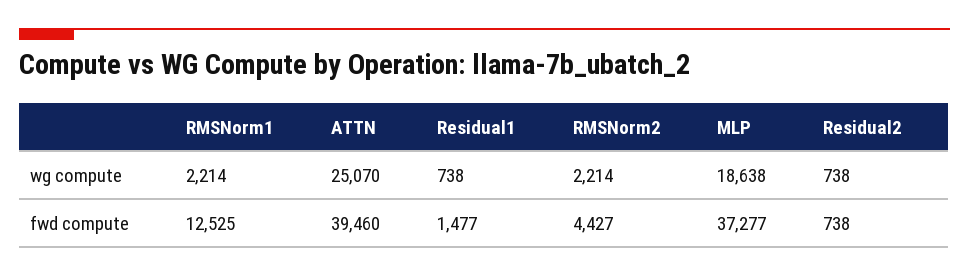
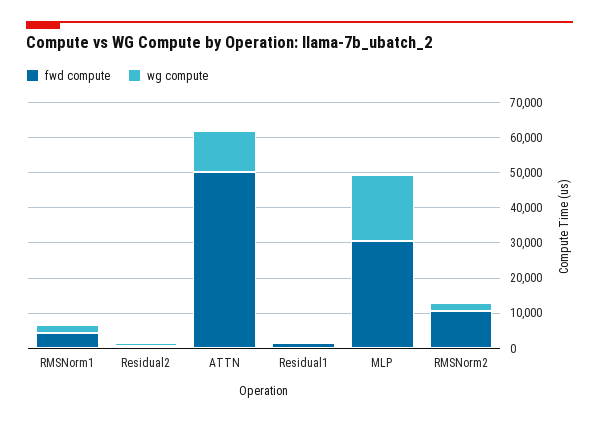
  {
    "wg compute": {
      "RMSNorm1": 2214,
-     "ATTN": 25070,
+     "ATTN": 12500,
      "Residual1": 738,
      "RMSNorm2": 2214,
      "MLP": 18638,
      "Residual2": 738
    },
    "fwd compute": {
-     "RMSNorm1": 12525,
+     "RMSNorm1": 5000,
-     "ATTN": 39460,
+     "ATTN": 50000,
      "Residual1": 1477,
-     "RMSNorm2": 4427,
+     "RMSNorm2": 10000,
-     "MLP": 37277,
+     "MLP": 30000,
      "Residual2": 738
    }
  }

